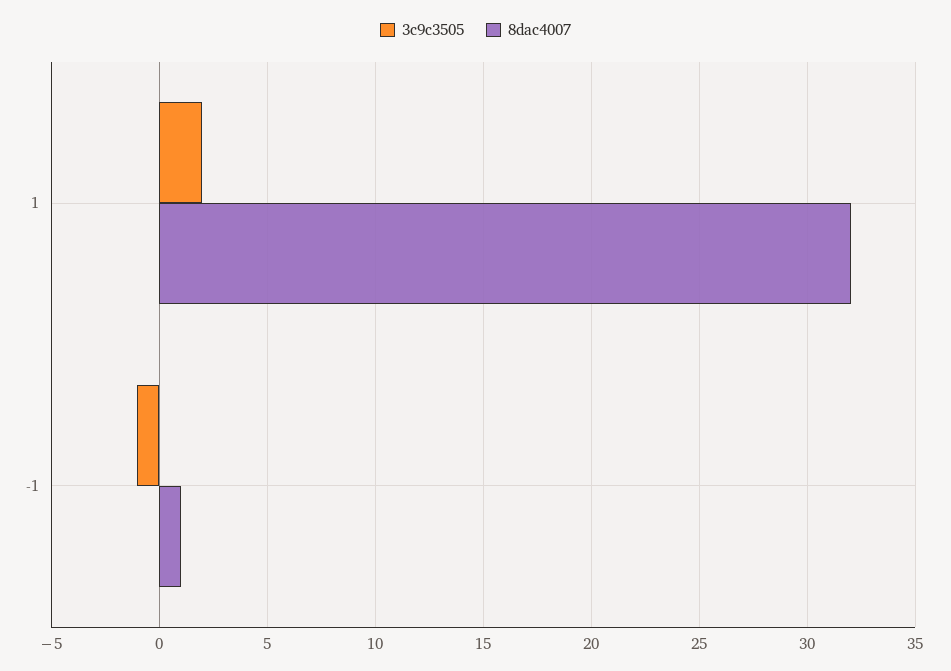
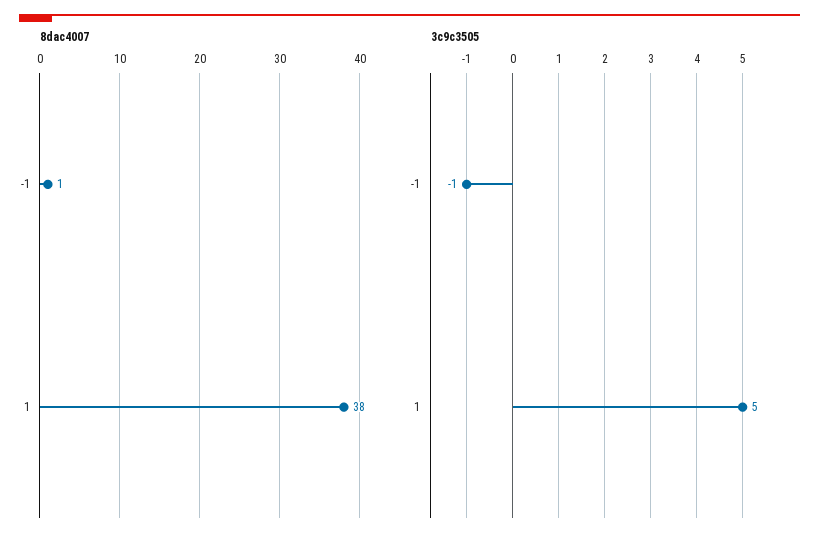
  {
    "3c9c3505": {
-     "1": 2,
+     "1": 5,
      "-1": -1
    },
    "8dac4007": {
-     "1": 32,
+     "1": 38,
      "-1": 1
    }
  }

